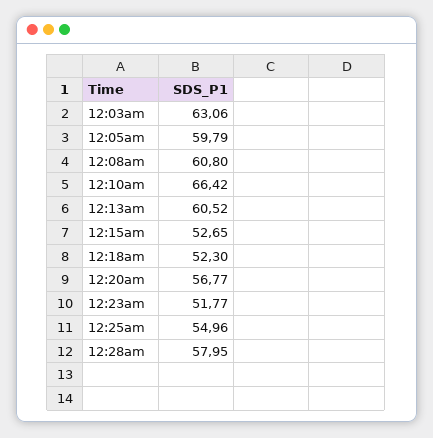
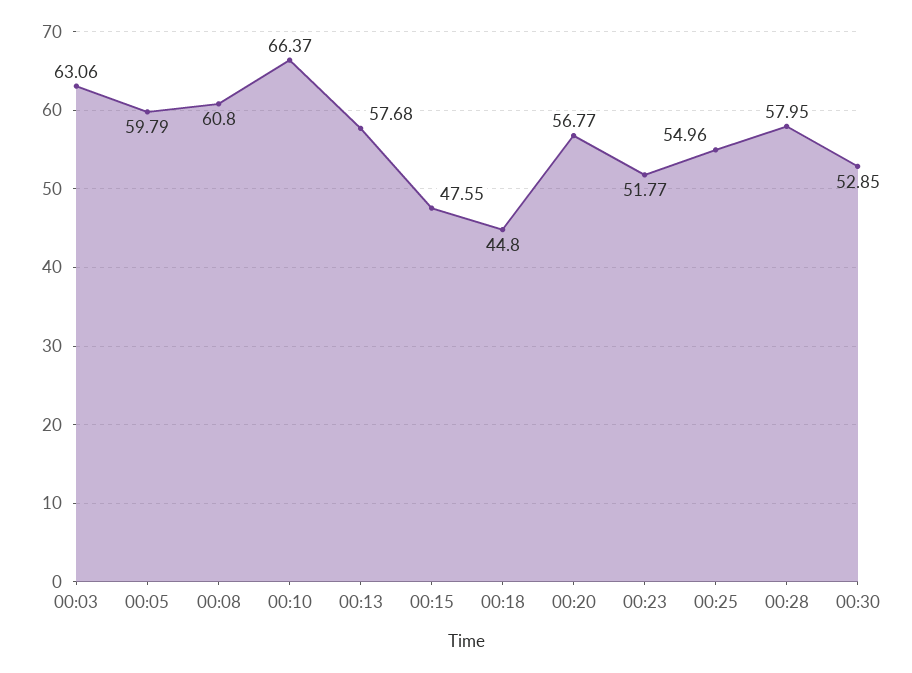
  {
    "12:03am": 63.06,
    "12:05am": 59.79,
    "12:08am": 60.8,
-   "12:10am": 66.42,
+   "12:10am": 66.37,
-   "12:13am": 60.52,
+   "12:13am": 57.68,
-   "12:15am": 52.65,
+   "12:15am": 47.55,
-   "12:18am": 52.3,
+   "12:18am": 44.8,
    "12:20am": 56.77,
    "12:23am": 51.77,
    "12:25am": 54.96,
-   "12:28am": 57.95
+   "12:28am": 57.95,
+   "00:30": 52.85
  }

